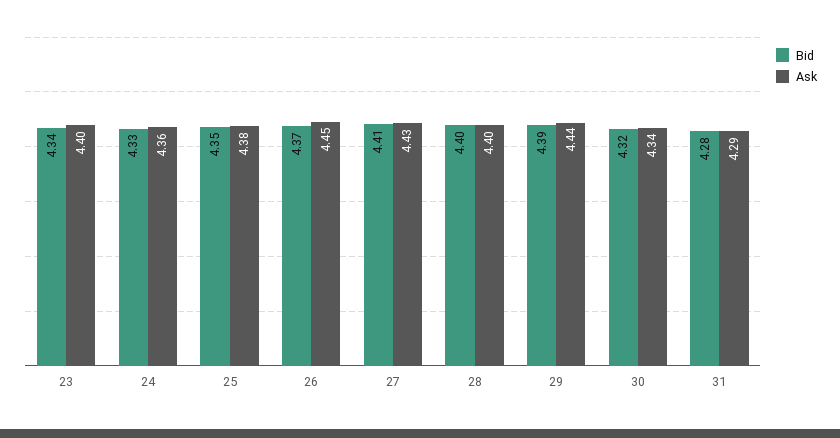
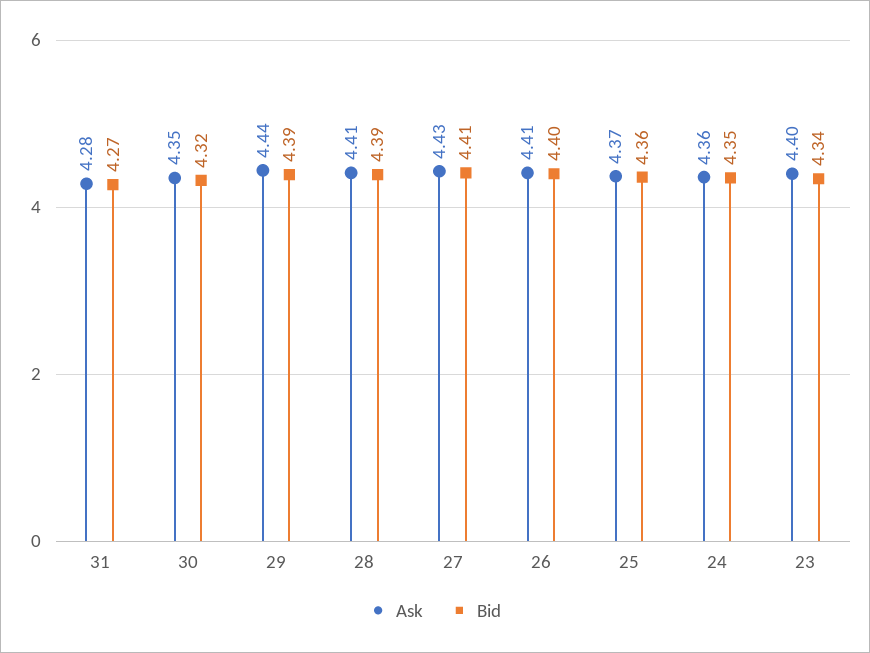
  {
    "Bid": {
      "23": 4.34,
-     "24": 4.33,
+     "24": 4.35,
-     "25": 4.35,
+     "25": 4.36,
-     "26": 4.37,
+     "26": 4.4,
      "27": 4.41,
-     "28": 4.4,
+     "28": 4.39,
      "29": 4.39,
      "30": 4.32,
-     "31": 4.28
+     "31": 4.27
    },
    "Ask": {
      "23": 4.4,
      "24": 4.36,
-     "25": 4.38,
+     "25": 4.37,
-     "26": 4.45,
+     "26": 4.41,
      "27": 4.43,
-     "28": 4.4,
+     "28": 4.41,
      "29": 4.44,
-     "30": 4.34,
+     "30": 4.35,
-     "31": 4.29
+     "31": 4.28
    }
  }

